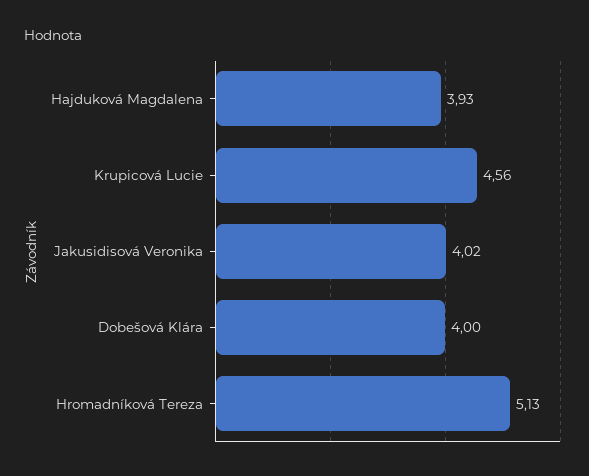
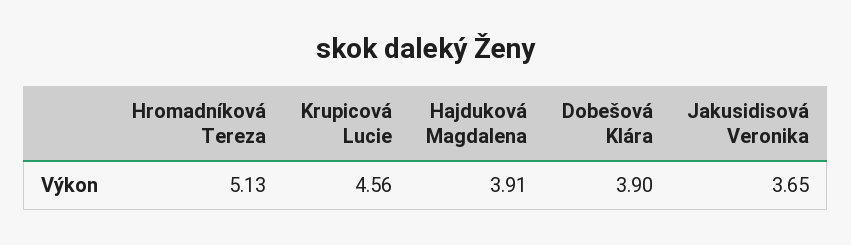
  {
-   "Hajduková Magdalena": 3.93,
+   "Hajduková Magdalena": 3.91,
    "Krupicová Lucie": 4.56,
-   "Jakusidisová Veronika": 4.02,
+   "Jakusidisová Veronika": 3.65,
-   "Dobešová Klára": 4,
+   "Dobešová Klára": 3.9,
    "Hromadníková Tereza": 5.13
  }

